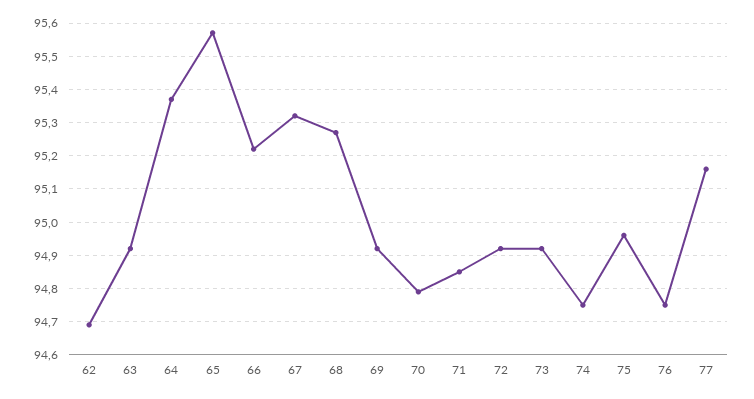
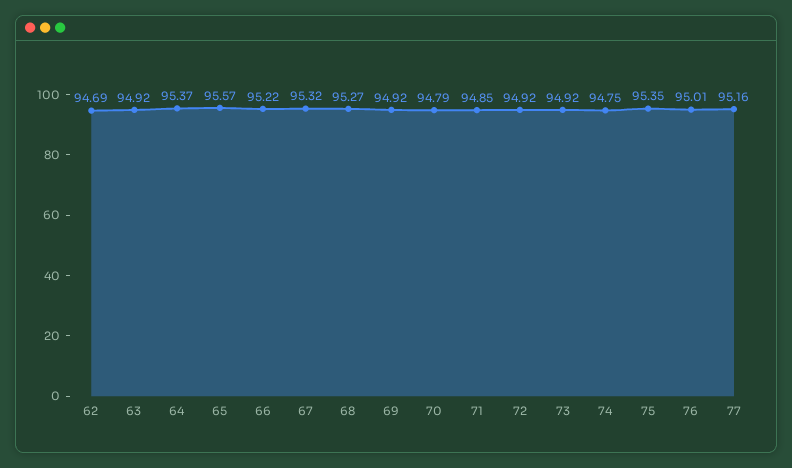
  {
    "62": 94.69,
    "63": 94.92,
    "64": 95.37,
    "65": 95.57,
    "66": 95.22,
    "67": 95.32,
    "68": 95.27,
    "69": 94.92,
    "70": 94.79,
    "71": 94.85,
    "72": 94.92,
    "73": 94.92,
    "74": 94.75,
-   "75": 94.95,
+   "75": 95.35,
-   "76": 94.75,
+   "76": 95.01,
    "77": 95.16
  }

